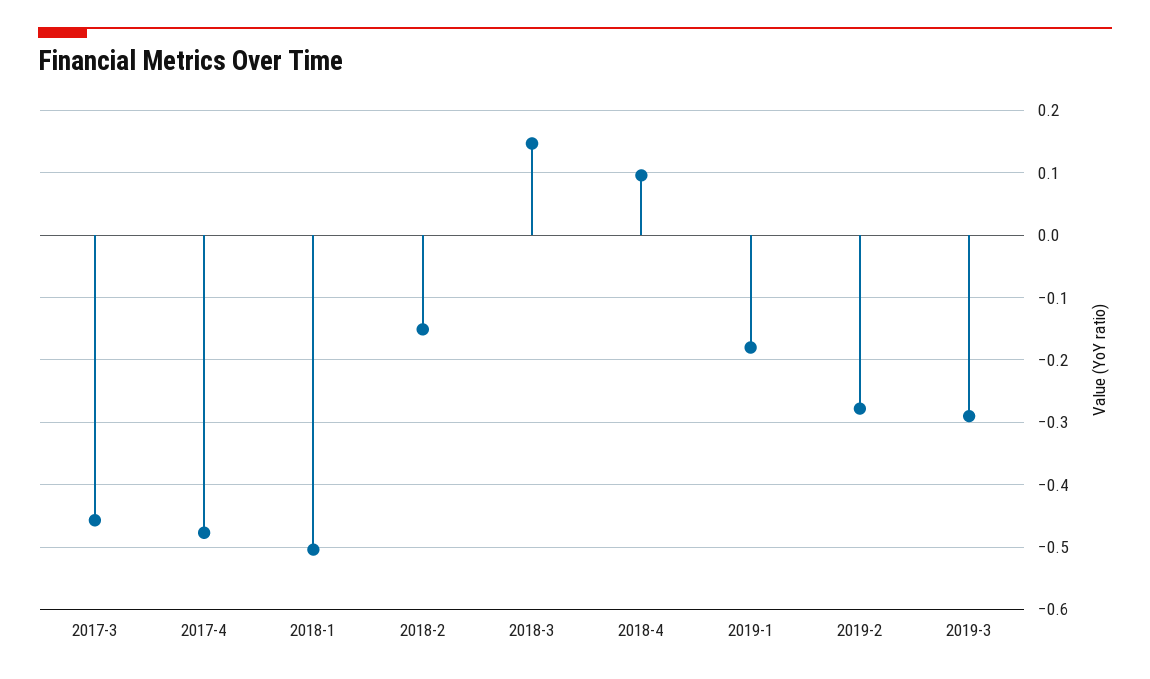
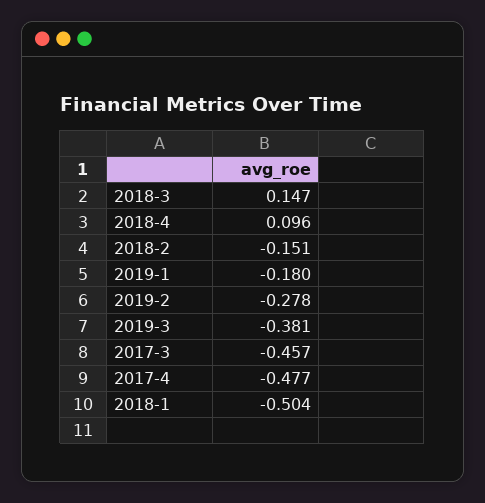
  {
    "2017-3": -0.457,
    "2017-4": -0.477,
    "2018-1": -0.504,
    "2018-2": -0.151,
    "2018-3": 0.147,
    "2018-4": 0.096,
    "2019-1": -0.18,
    "2019-2": -0.278,
-   "2019-3": -0.29
+   "2019-3": -0.381
  }

